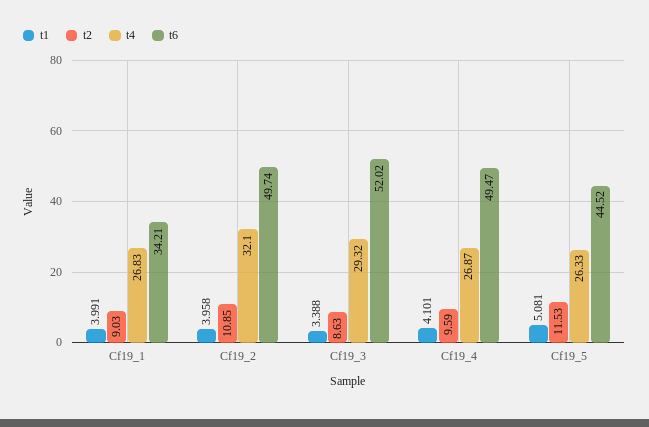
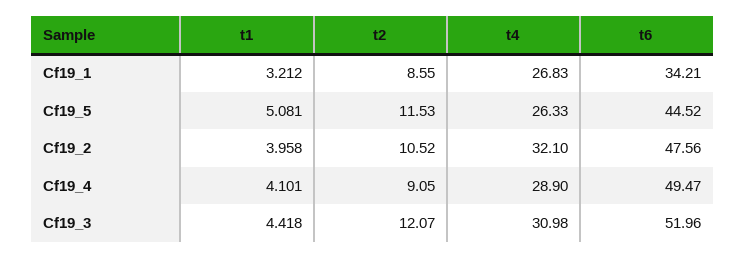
  {
    "t1": {
-     "Cf19_1": 3.991,
+     "Cf19_1": 3.212,
      "Cf19_2": 3.958,
-     "Cf19_3": 3.388,
+     "Cf19_3": 4.418,
      "Cf19_4": 4.101,
      "Cf19_5": 5.081
    },
    "t2": {
-     "Cf19_1": 9.03,
+     "Cf19_1": 8.55,
-     "Cf19_2": 10.85,
+     "Cf19_2": 10.52,
-     "Cf19_3": 8.63,
+     "Cf19_3": 12.07,
-     "Cf19_4": 9.59,
+     "Cf19_4": 9.05,
      "Cf19_5": 11.53
    },
    "t4": {
      "Cf19_1": 26.83,
      "Cf19_2": 32.1,
-     "Cf19_3": 29.32,
+     "Cf19_3": 30.98,
-     "Cf19_4": 26.87,
+     "Cf19_4": 28.9,
      "Cf19_5": 26.33
    },
    "t6": {
      "Cf19_1": 34.21,
-     "Cf19_2": 49.74,
+     "Cf19_2": 47.56,
-     "Cf19_3": 52.02,
+     "Cf19_3": 51.96,
      "Cf19_4": 49.47,
      "Cf19_5": 44.52
    }
  }

